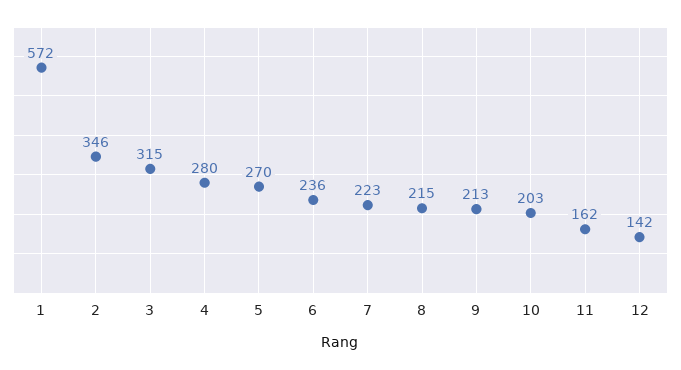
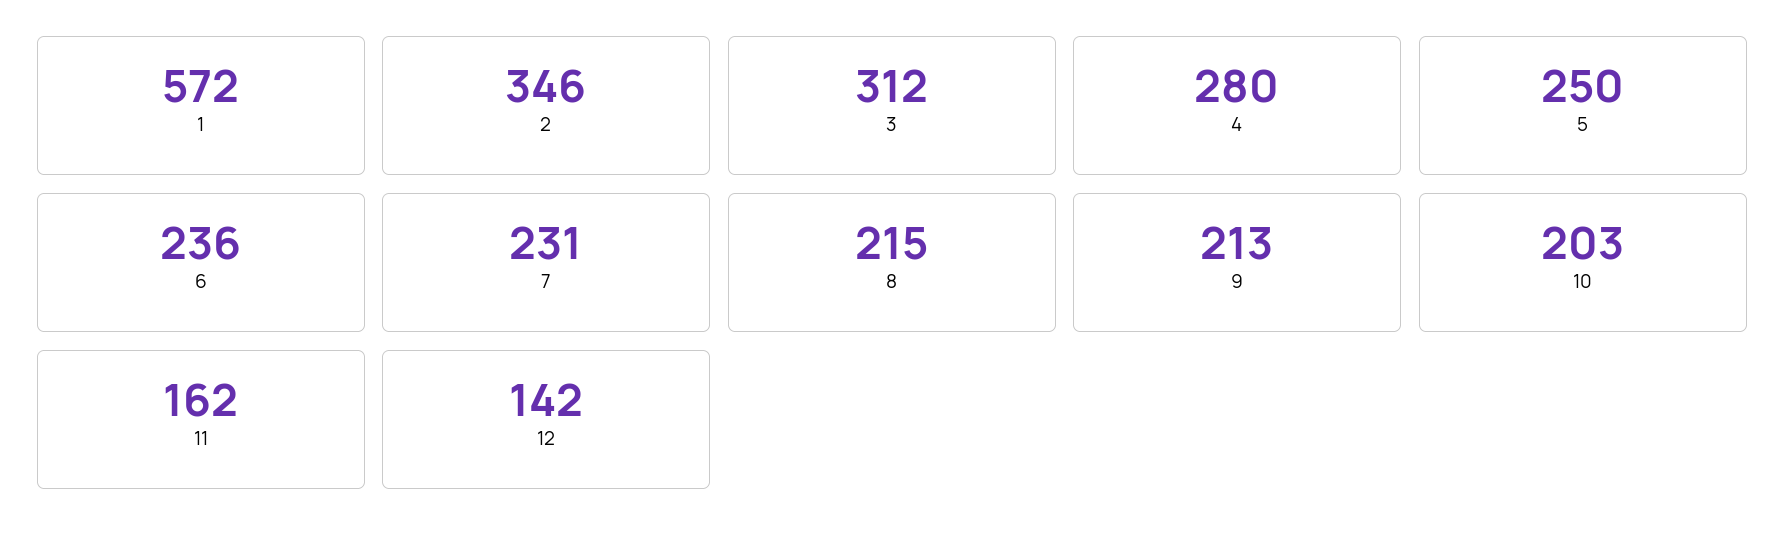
  {
    "1": 572,
    "2": 346,
-   "3": 315,
+   "3": 312,
    "4": 280,
-   "5": 270,
+   "5": 250,
    "6": 236,
-   "7": 223,
+   "7": 231,
    "8": 215,
    "9": 213,
    "10": 203,
    "11": 162,
    "12": 142
  }

